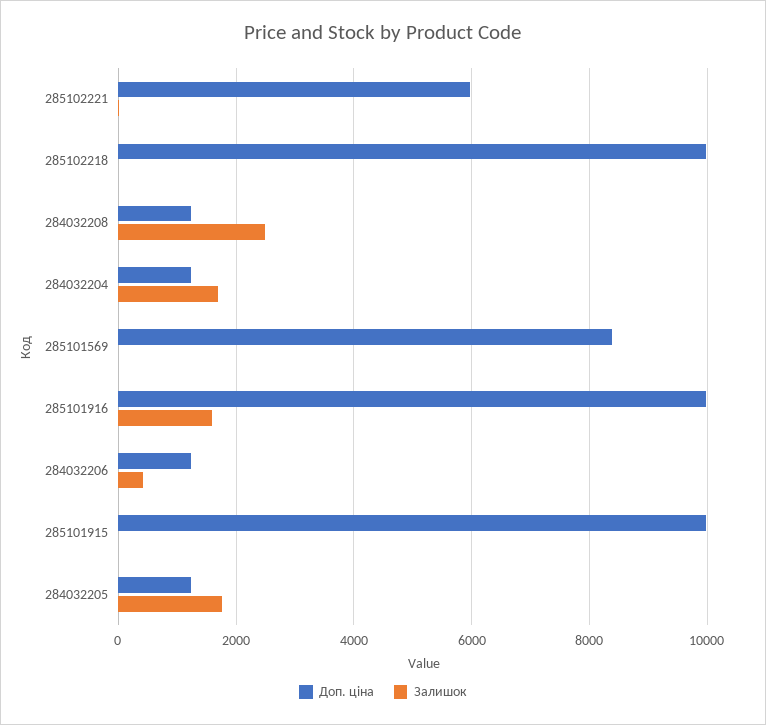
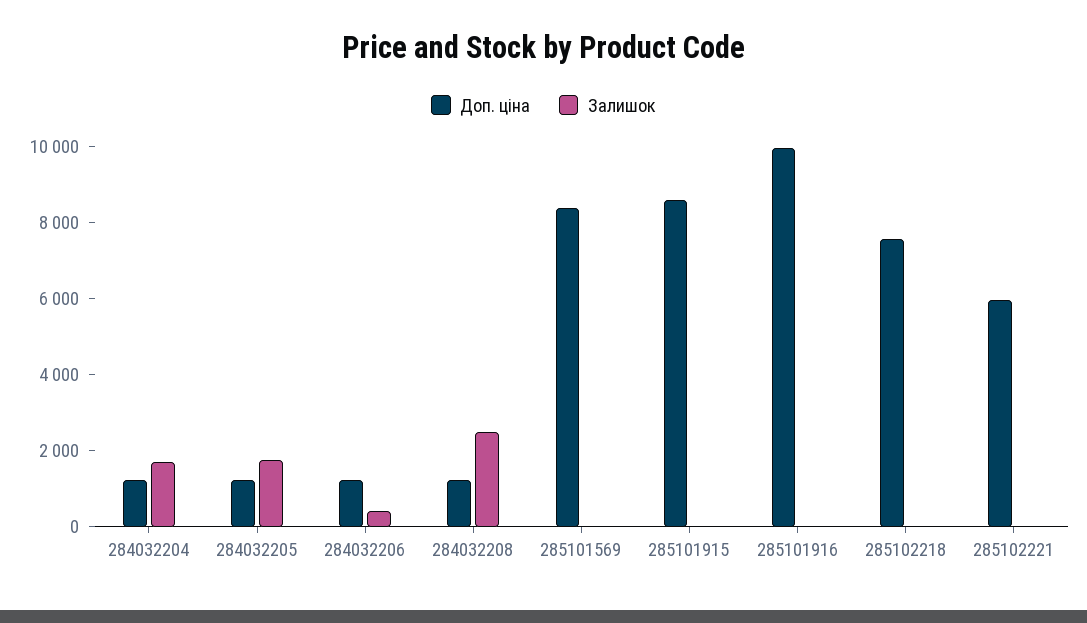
  {
    "Доп. ціна": {
      "285102221": 6000,
-     "285102218": 10000,
+     "285102218": 7500,
      "284032208": 1200,
      "284032204": 1200,
      "285101569": 8400,
      "285101916": 10000,
      "284032206": 1200,
-     "285101915": 10000,
+     "285101915": 8500,
      "284032205": 1200
    },
    "Залишок": {
      "285102221": 0,
      "285102218": 0,
      "284032208": 2400,
      "284032204": 1600,
      "285101569": 0,
-     "285101916": 1600,
+     "285101916": 0,
      "284032206": 400,
      "285101915": 0,
      "284032205": 1800
    }
  }

